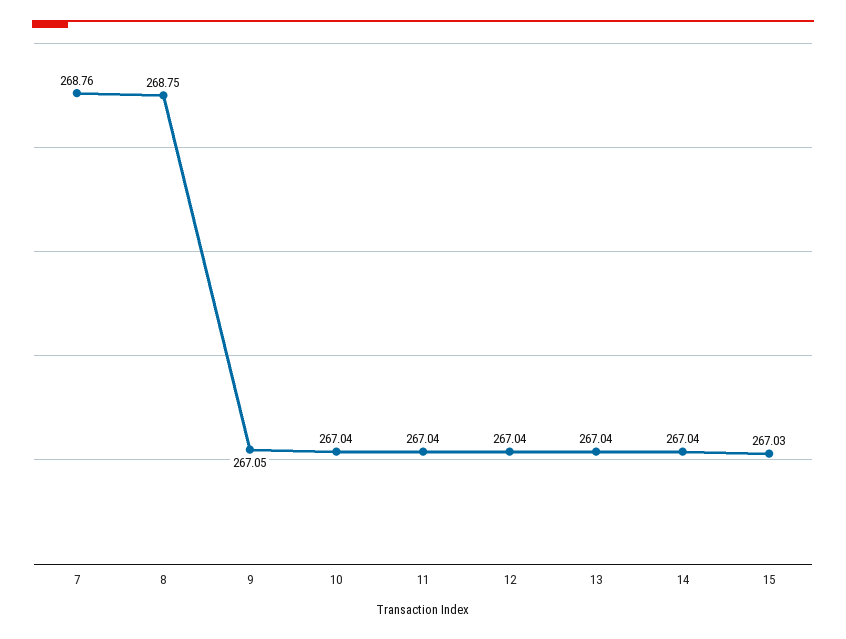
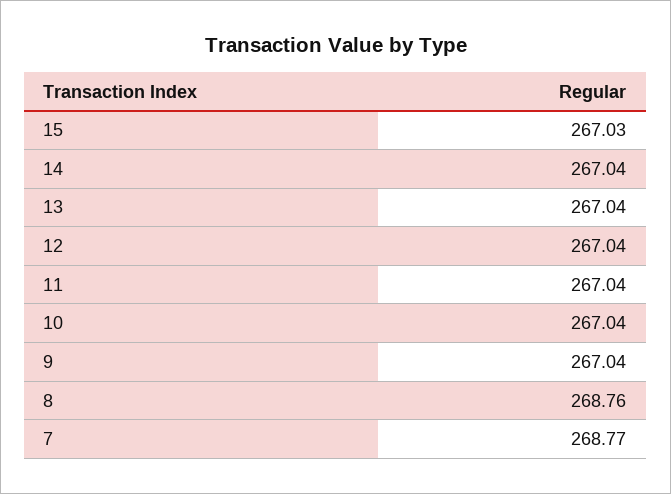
  {
-   "7": 268.76,
+   "7": 268.77,
-   "8": 268.75,
+   "8": 268.76,
-   "9": 267.05,
+   "9": 267.04,
    "10": 267.04,
    "11": 267.04,
    "12": 267.04,
    "13": 267.04,
    "14": 267.04,
    "15": 267.03
  }

